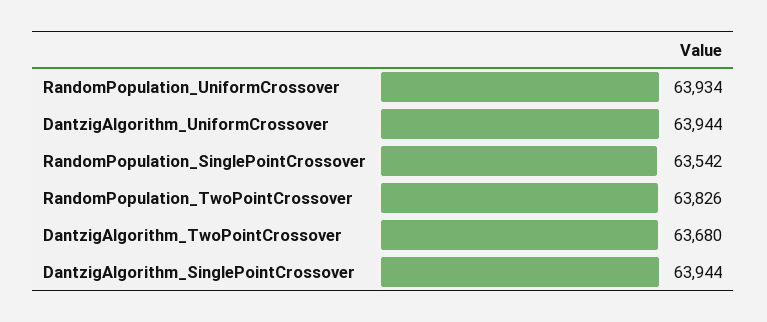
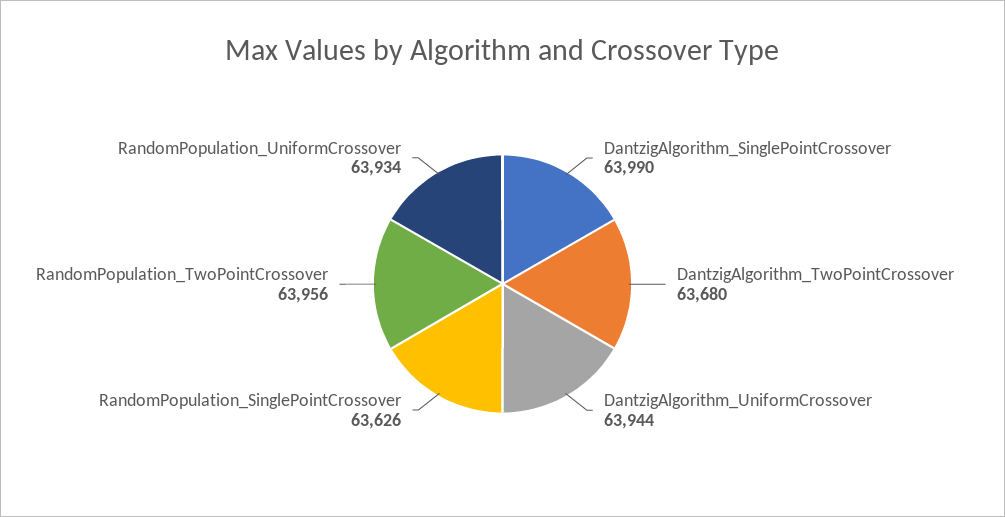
  {
    "RandomPopulation_UniformCrossover": 63934,
    "DantzigAlgorithm_UniformCrossover": 63944,
-   "RandomPopulation_SinglePointCrossover": 63542,
+   "RandomPopulation_SinglePointCrossover": 63626,
-   "RandomPopulation_TwoPointCrossover": 63826,
+   "RandomPopulation_TwoPointCrossover": 63956,
    "DantzigAlgorithm_TwoPointCrossover": 63680,
-   "DantzigAlgorithm_SinglePointCrossover": 63944
+   "DantzigAlgorithm_SinglePointCrossover": 63990
  }

